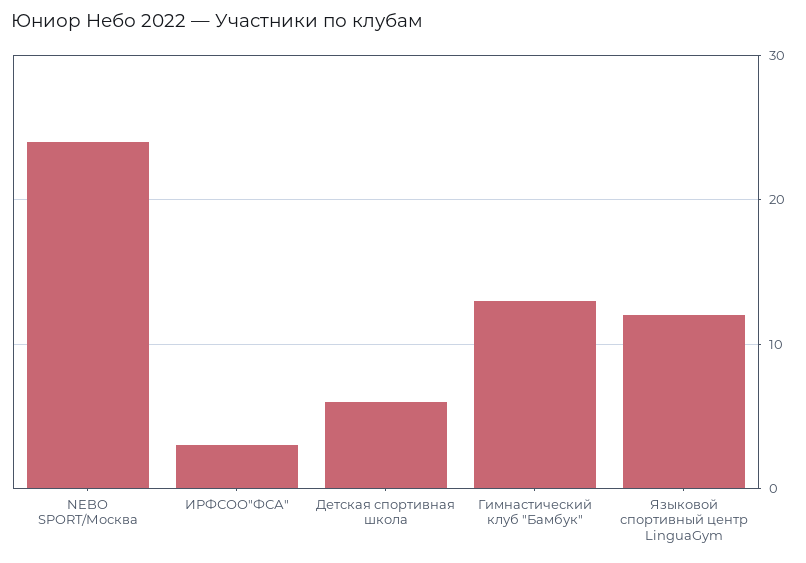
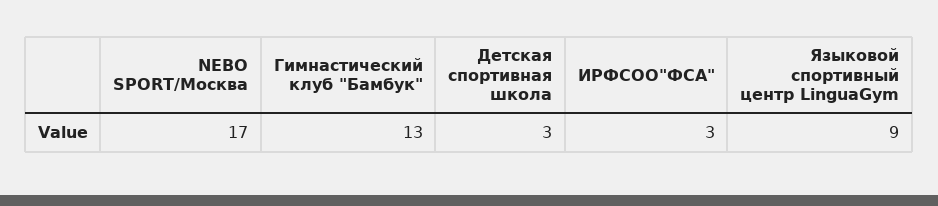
  {
-   "NEBO SPORT/Москва": 24,
+   "NEBO SPORT/Москва": 17,
    "ИРФСОО\"ФСА\"": 3,
-   "Детская спортивная школа": 6,
+   "Детская спортивная школа": 3,
    "Гимнастический клуб \"Бамбук\"": 13,
-   "Языковой спортивный центр LinguaGym": 12
+   "Языковой спортивный центр LinguaGym": 9
  }

